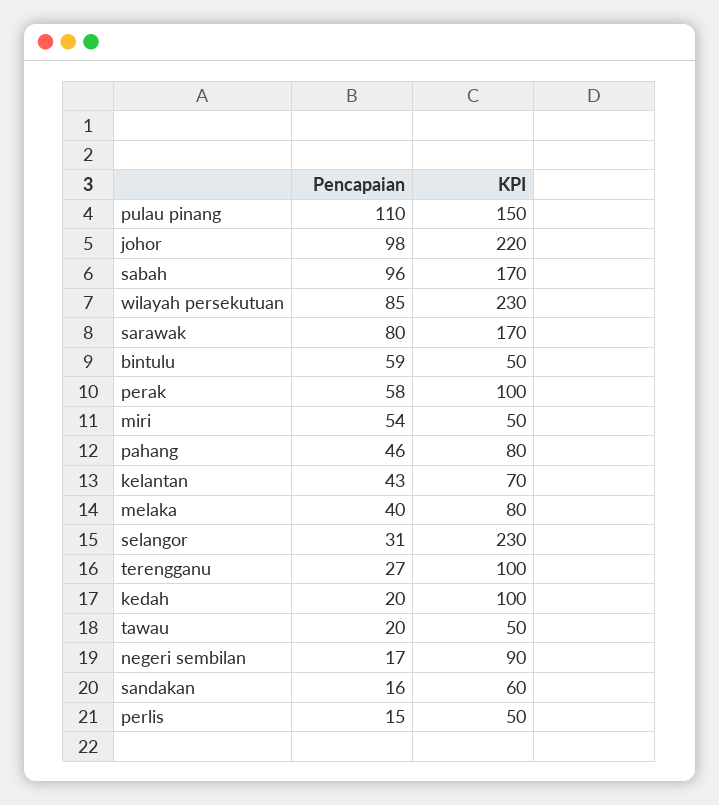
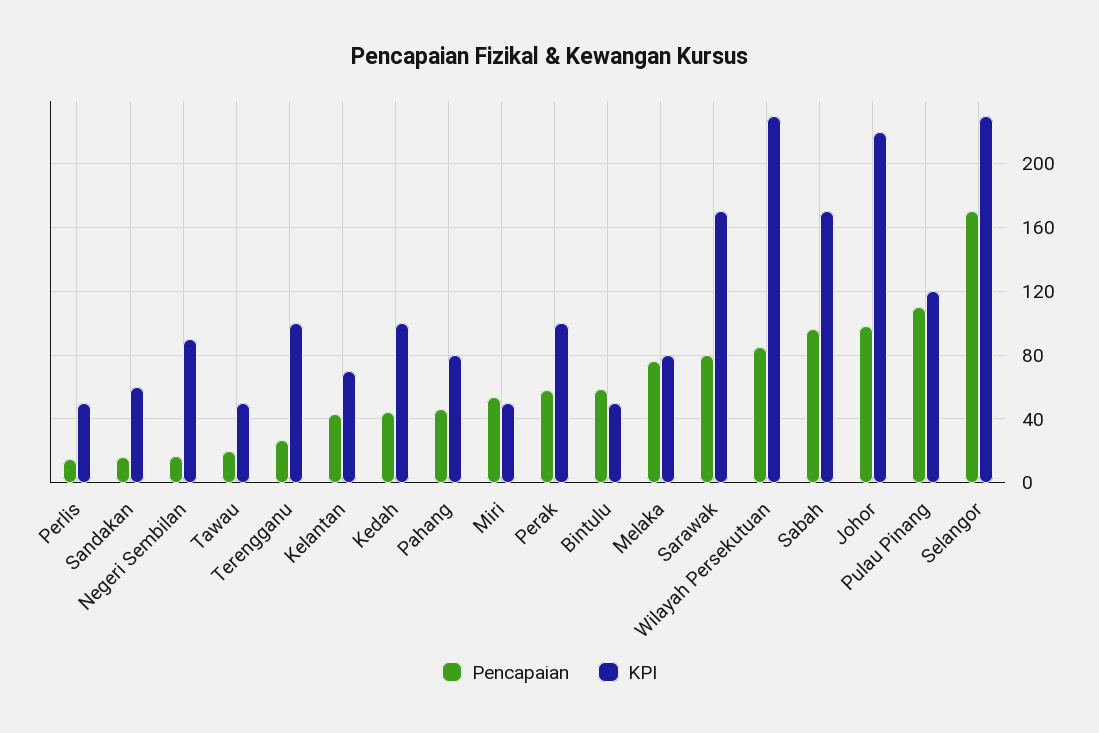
  {
    "Pencapaian": {
      "pulau pinang": 110,
      "johor": 98,
      "sabah": 96,
      "wilayah persekutuan": 85,
      "sarawak": 80,
      "bintulu": 59,
      "perak": 58,
      "miri": 54,
      "pahang": 46,
      "kelantan": 43,
-     "melaka": 40,
+     "melaka": 75,
-     "selangor": 31,
+     "selangor": 170,
      "terengganu": 27,
-     "kedah": 20,
+     "kedah": 45,
      "tawau": 20,
      "negeri sembilan": 17,
      "sandakan": 16,
      "perlis": 15
    },
    "KPI": {
-     "pulau pinang": 150,
+     "pulau pinang": 120,
      "johor": 220,
      "sabah": 170,
      "wilayah persekutuan": 230,
      "sarawak": 170,
      "bintulu": 50,
      "perak": 100,
      "miri": 50,
      "pahang": 80,
      "kelantan": 70,
      "melaka": 80,
      "selangor": 230,
      "terengganu": 100,
      "kedah": 100,
      "tawau": 50,
      "negeri sembilan": 90,
      "sandakan": 60,
      "perlis": 50
    }
  }

